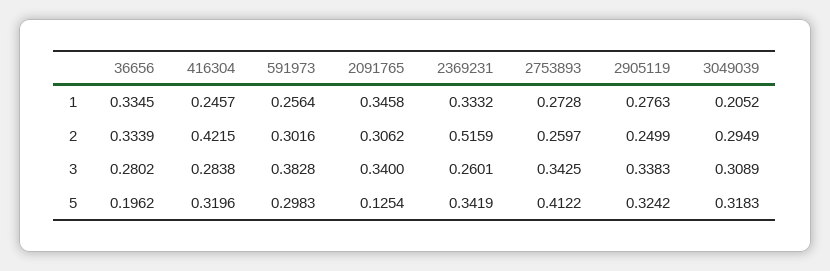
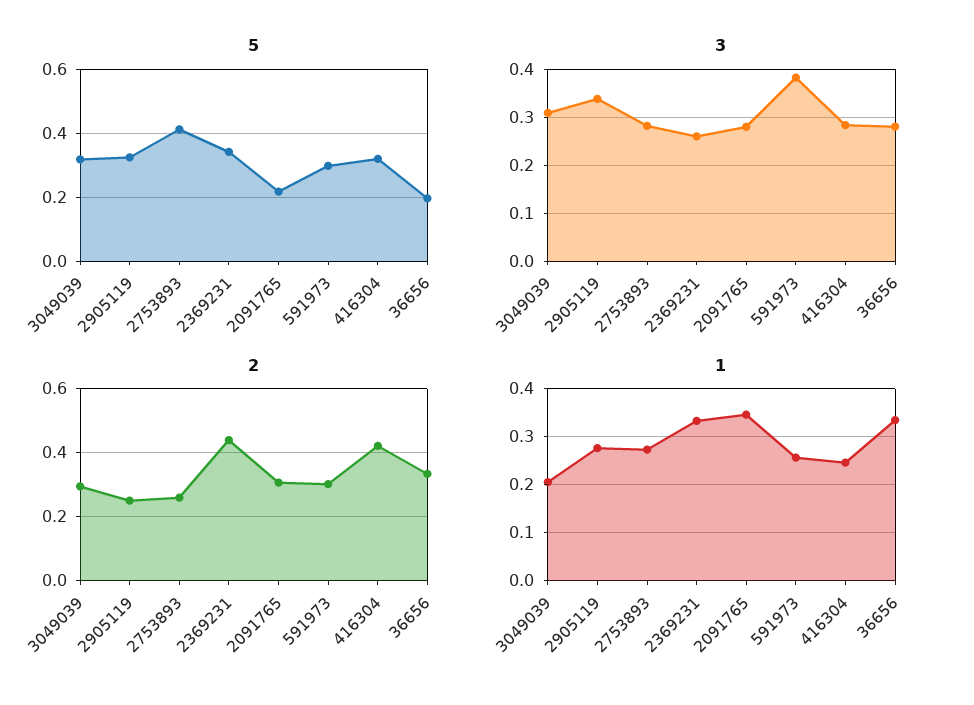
  {
    "1": {
      "36656": 0.3345,
      "416304": 0.2457,
      "591973": 0.2564,
      "2091765": 0.3458,
      "2369231": 0.3332,
      "2753893": 0.2728,
      "2905119": 0.2763,
      "3049039": 0.2052
    },
    "2": {
      "36656": 0.3339,
      "416304": 0.4215,
      "591973": 0.3016,
      "2091765": 0.3062,
-     "2369231": 0.5159,
+     "2369231": 0.44,
      "2753893": 0.2597,
      "2905119": 0.2499,
      "3049039": 0.2949
    },
    "3": {
      "36656": 0.2802,
      "416304": 0.2838,
      "591973": 0.3828,
-     "2091765": 0.34,
+     "2091765": 0.28,
      "2369231": 0.2601,
-     "2753893": 0.3425,
+     "2753893": 0.28,
      "2905119": 0.3383,
      "3049039": 0.3089
    },
    "5": {
      "36656": 0.1962,
      "416304": 0.3196,
      "591973": 0.2983,
-     "2091765": 0.1254,
+     "2091765": 0.22,
      "2369231": 0.3419,
      "2753893": 0.4122,
      "2905119": 0.3242,
      "3049039": 0.3183
    }
  }

